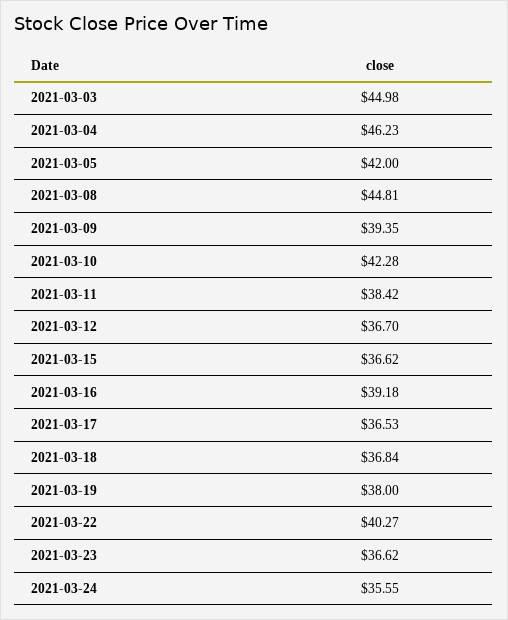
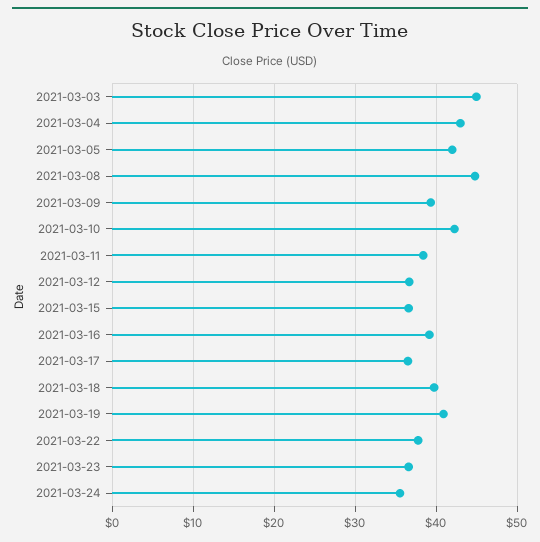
  {
    "2021-03-03": 44.98,
-   "2021-03-04": 46.23,
+   "2021-03-04": 43,
    "2021-03-05": 42,
    "2021-03-08": 44.81,
    "2021-03-09": 39.35,
    "2021-03-10": 42.28,
    "2021-03-11": 38.42,
    "2021-03-12": 36.7,
    "2021-03-15": 36.62,
    "2021-03-16": 39.18,
    "2021-03-17": 36.53,
-   "2021-03-18": 36.84,
+   "2021-03-18": 40,
-   "2021-03-19": 38,
+   "2021-03-19": 41,
-   "2021-03-22": 40.27,
+   "2021-03-22": 38,
    "2021-03-23": 36.62,
    "2021-03-24": 35.55
  }

